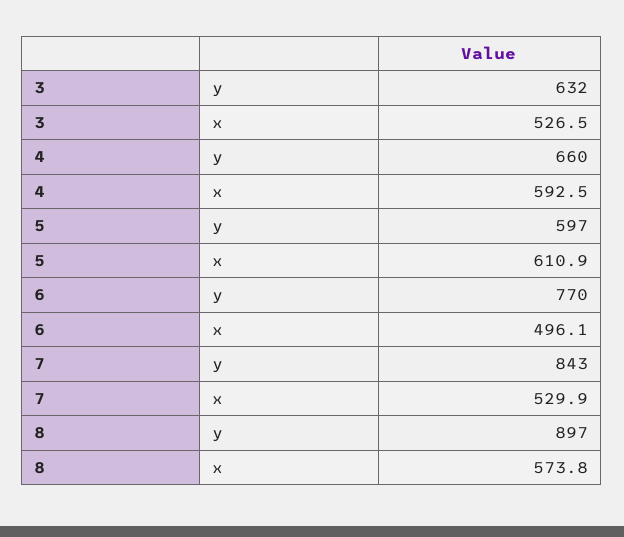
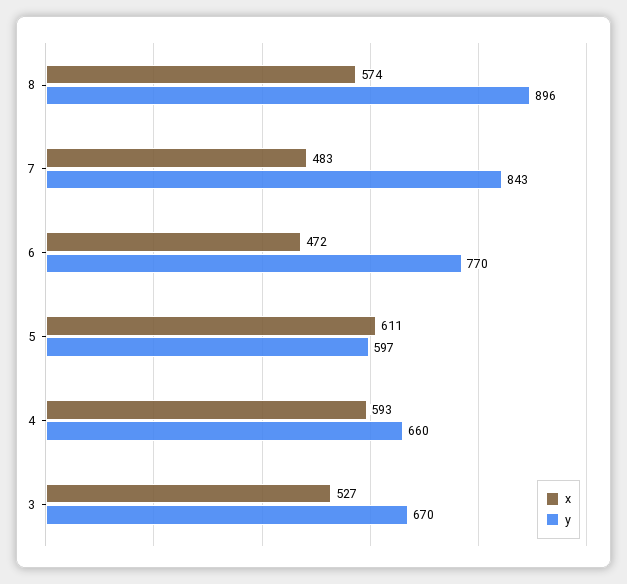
  {
    "y": {
-     "3": 632,
+     "3": 670,
      "4": 660,
      "5": 597,
      "6": 770,
      "7": 843,
-     "8": 897
+     "8": 896
    },
    "x": {
      "3": 526.5,
      "4": 592.5,
      "5": 610.9,
-     "6": 496.1,
+     "6": 472,
-     "7": 529.9,
+     "7": 483,
      "8": 573.8
    }
  }

